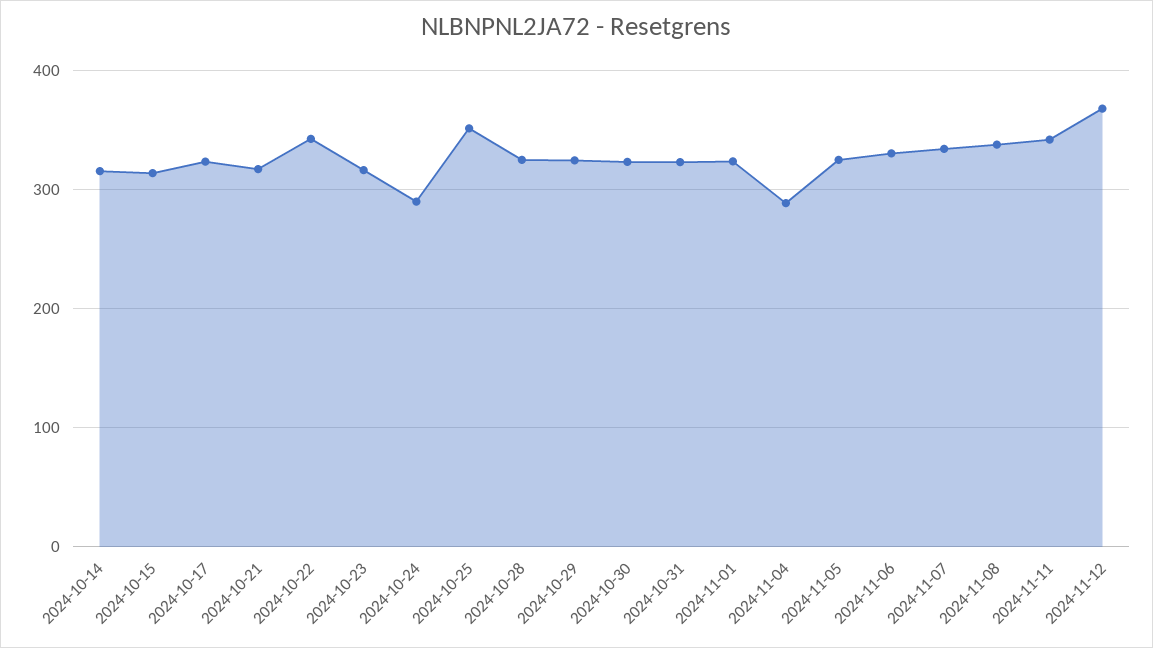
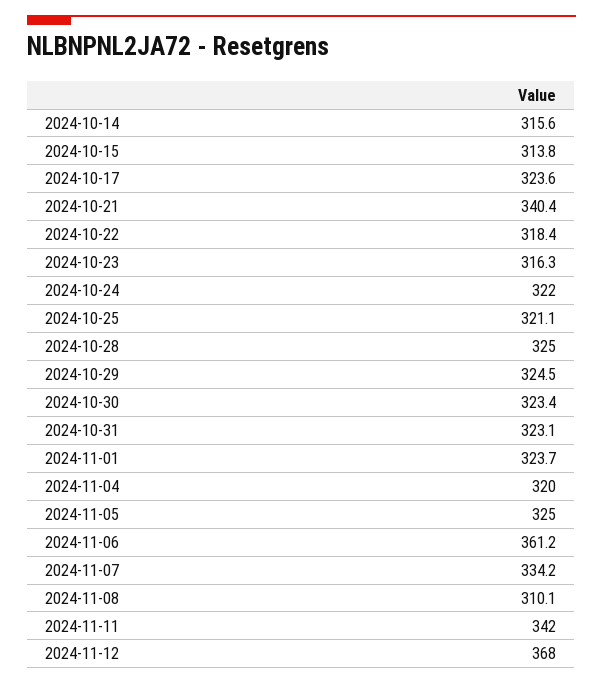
  {
    "2024-10-14": 315.6,
    "2024-10-15": 313.8,
    "2024-10-17": 323.6,
-   "2024-10-21": 320,
+   "2024-10-21": 340.4,
-   "2024-10-22": 340,
+   "2024-10-22": 318.4,
    "2024-10-23": 316.3,
-   "2024-10-24": 290,
+   "2024-10-24": 322,
-   "2024-10-25": 350,
+   "2024-10-25": 321.1,
    "2024-10-28": 325,
    "2024-10-29": 324.5,
    "2024-10-30": 323.4,
    "2024-10-31": 323.1,
    "2024-11-01": 323.7,
-   "2024-11-04": 290,
+   "2024-11-04": 320,
    "2024-11-05": 325,
-   "2024-11-06": 330,
+   "2024-11-06": 361.2,
    "2024-11-07": 334.2,
-   "2024-11-08": 340,
+   "2024-11-08": 310.1,
    "2024-11-11": 342,
    "2024-11-12": 368
  }

